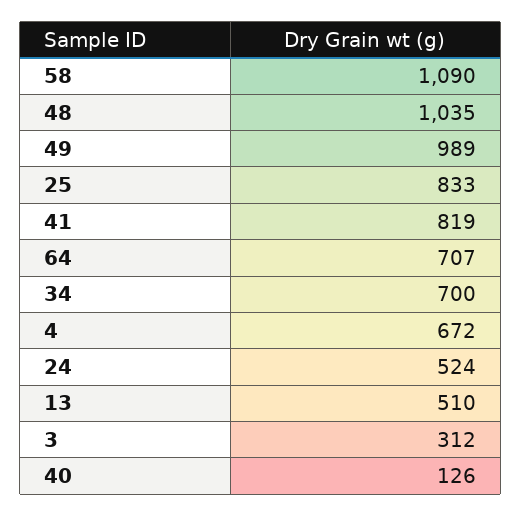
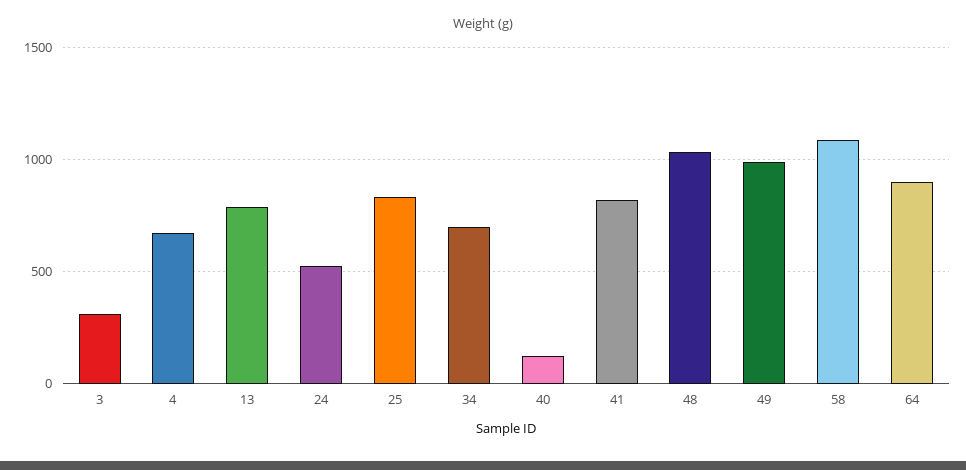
  {
    "58": 1090,
    "48": 1035,
    "49": 989,
    "25": 833,
    "41": 819,
-   "64": 707,
+   "64": 900,
    "34": 700,
    "4": 672,
    "24": 524,
-   "13": 510,
+   "13": 800,
    "3": 312,
    "40": 126
  }

